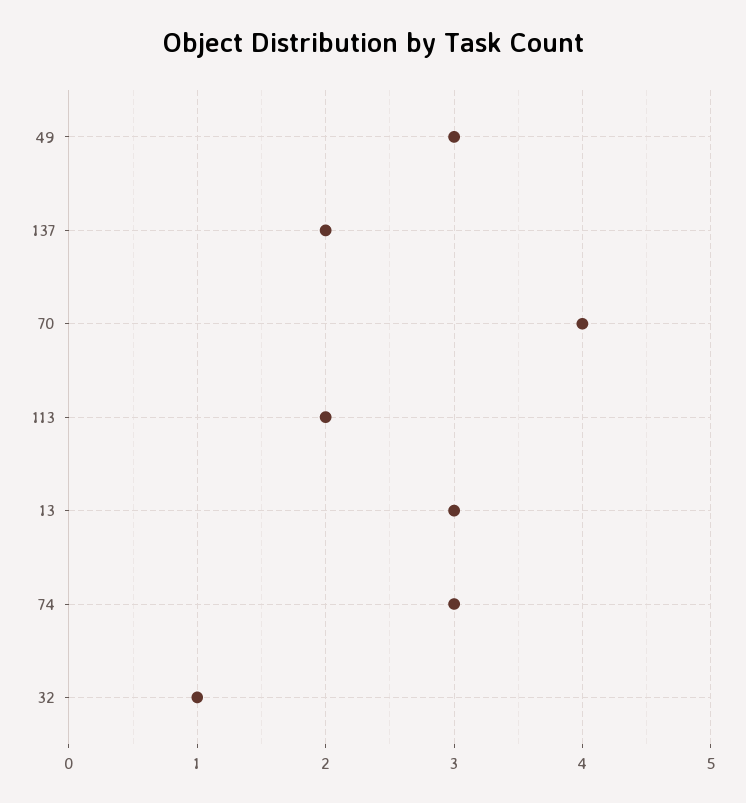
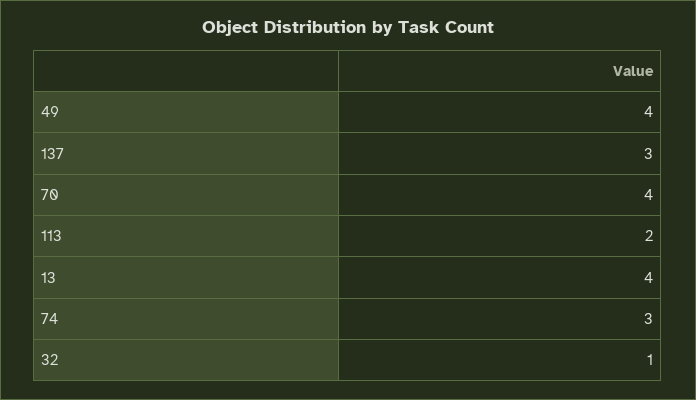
  {
-   "49": 3,
+   "49": 4,
-   "137": 2,
+   "137": 3,
    "70": 4,
    "113": 2,
-   "13": 3,
+   "13": 4,
    "74": 3,
    "32": 1
  }

